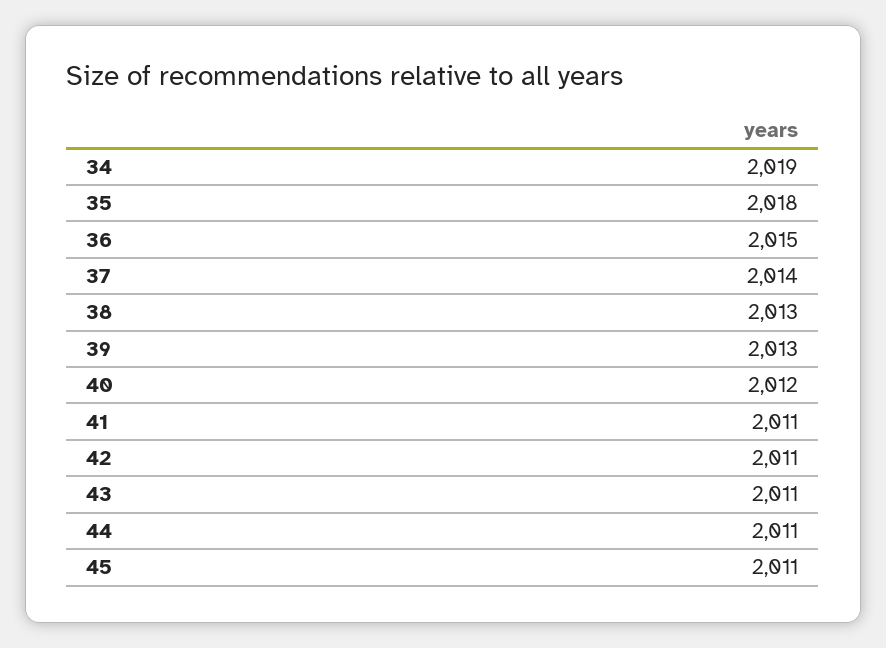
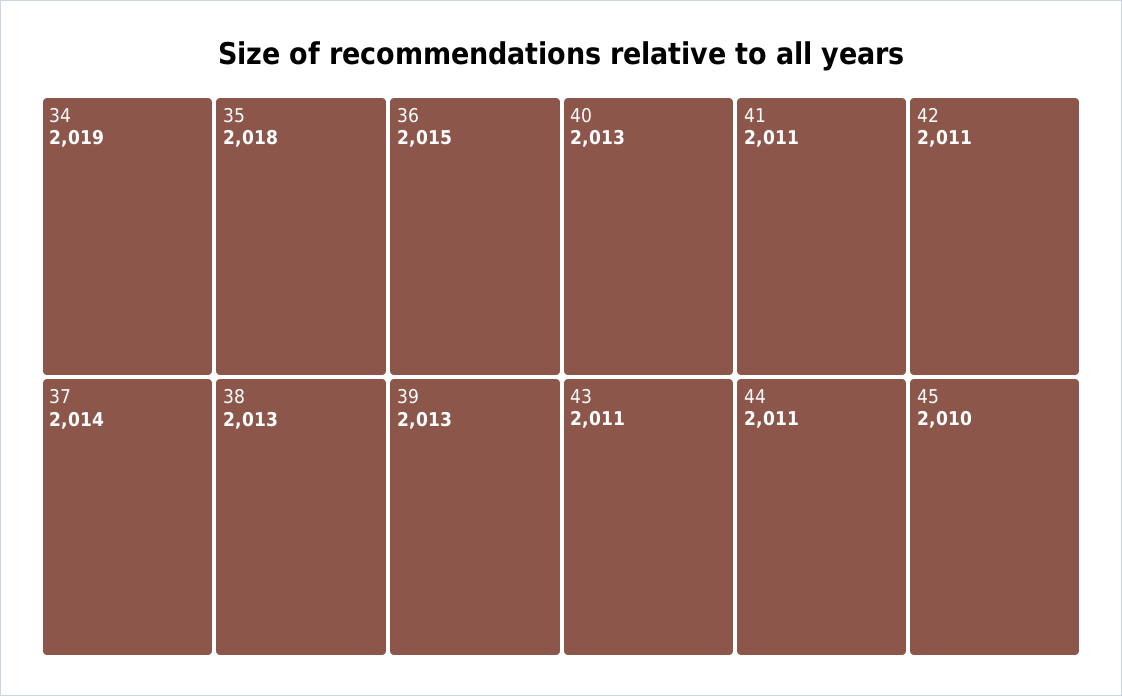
  {
    "34": 2019,
    "35": 2018,
    "36": 2015,
    "37": 2014,
    "38": 2013,
    "39": 2013,
-   "40": 2012,
+   "40": 2013,
    "41": 2011,
    "42": 2011,
    "43": 2011,
    "44": 2011,
-   "45": 2011
+   "45": 2010
  }

